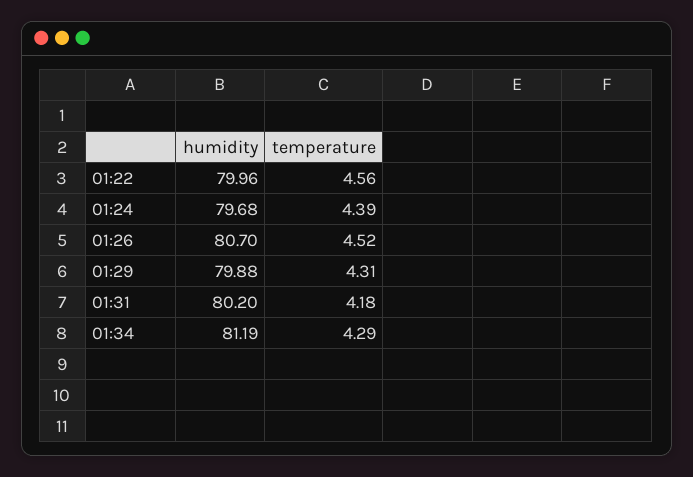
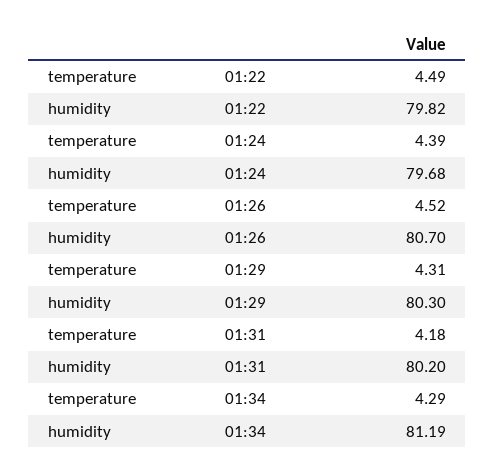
  {
    "humidity": {
-     "01:22": 79.96,
+     "01:22": 79.82,
      "01:24": 79.68,
      "01:26": 80.7,
-     "01:29": 79.88,
+     "01:29": 80.3,
      "01:31": 80.2,
      "01:34": 81.19
    },
    "temperature": {
-     "01:22": 4.56,
+     "01:22": 4.49,
      "01:24": 4.39,
      "01:26": 4.52,
      "01:29": 4.31,
      "01:31": 4.18,
      "01:34": 4.29
    }
  }

